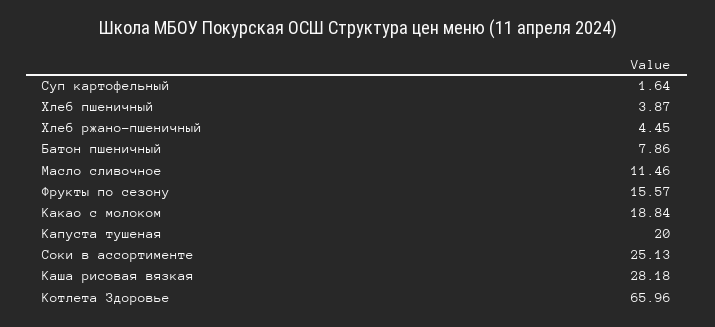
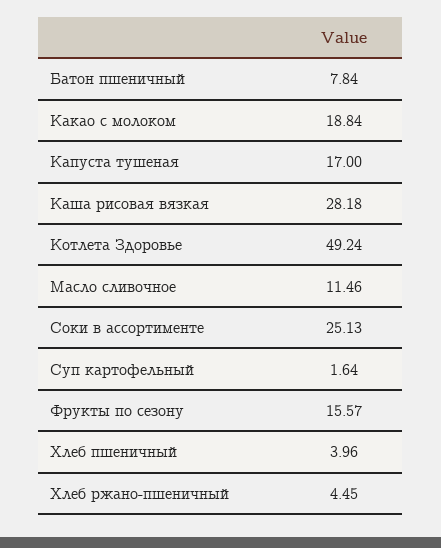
  {
    "Суп картофельный": 1.64,
-   "Хлеб пшеничный": 3.87,
+   "Хлеб пшеничный": 3.96,
    "Хлеб ржано-пшеничный": 4.45,
-   "Батон пшеничный": 7.86,
+   "Батон пшеничный": 7.84,
    "Масло сливочное": 11.46,
    "Фрукты по сезону": 15.57,
    "Какао с молоком": 18.84,
-   "Капуста тушеная": 20,
+   "Капуста тушеная": 17,
    "Соки в ассортименте": 25.13,
    "Каша рисовая вязкая": 28.18,
-   "Котлета Здоровье": 65.96
+   "Котлета Здоровье": 49.24
  }

